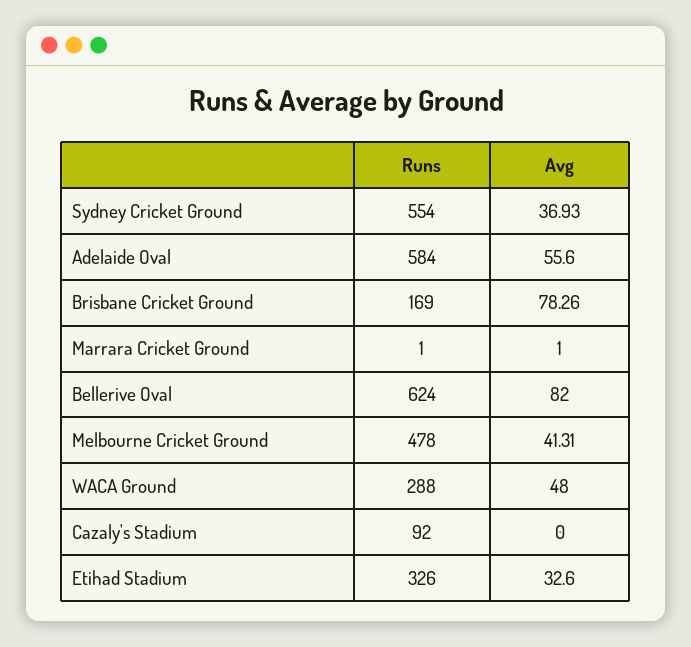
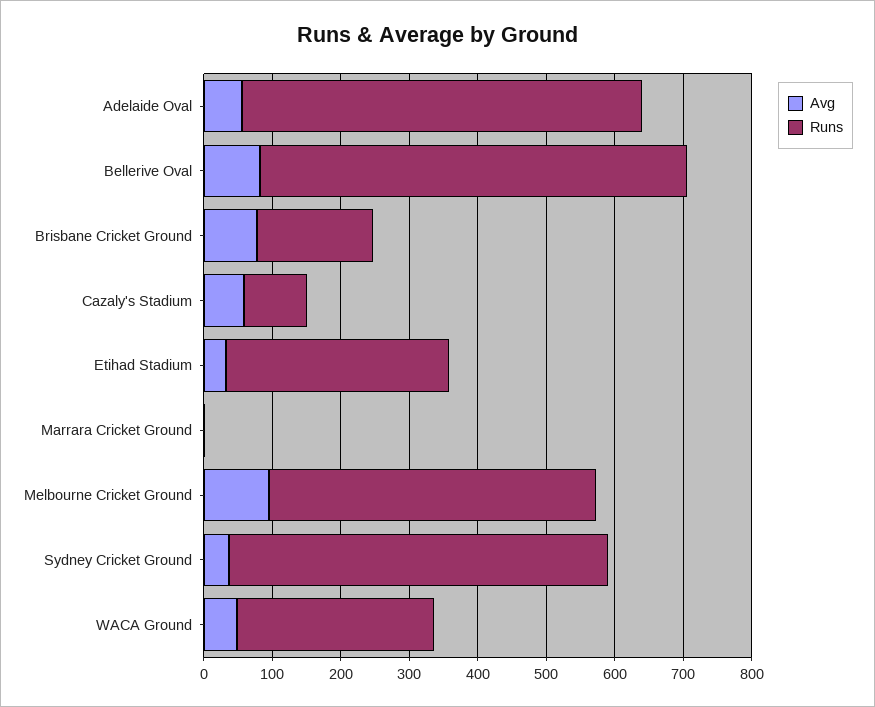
  {
    "Runs": {
      "Sydney Cricket Ground": 554,
      "Adelaide Oval": 584,
      "Brisbane Cricket Ground": 169,
      "Marrara Cricket Ground": 1,
      "Bellerive Oval": 624,
      "Melbourne Cricket Ground": 478,
      "WACA Ground": 288,
      "Cazaly's Stadium": 92,
      "Etihad Stadium": 326
    },
    "Avg": {
      "Sydney Cricket Ground": 36.93,
      "Adelaide Oval": 55.6,
      "Brisbane Cricket Ground": 78.26,
      "Marrara Cricket Ground": 1,
      "Bellerive Oval": 82,
-     "Melbourne Cricket Ground": 41.31,
+     "Melbourne Cricket Ground": 100,
      "WACA Ground": 48,
-     "Cazaly's Stadium": 0,
+     "Cazaly's Stadium": 60,
      "Etihad Stadium": 32.6
    }
  }

